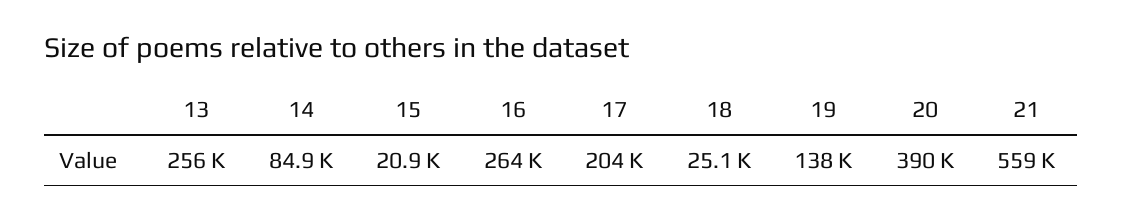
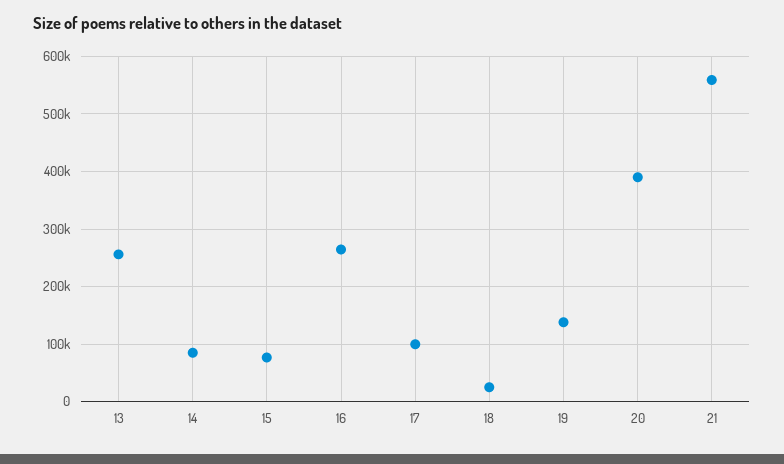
  {
    "13": 256000,
    "14": 84900,
-   "15": 20900,
+   "15": 80000,
    "16": 264000,
-   "17": 204000,
+   "17": 100000,
    "18": 25100,
    "19": 138000,
    "20": 390000,
    "21": 559000
  }

